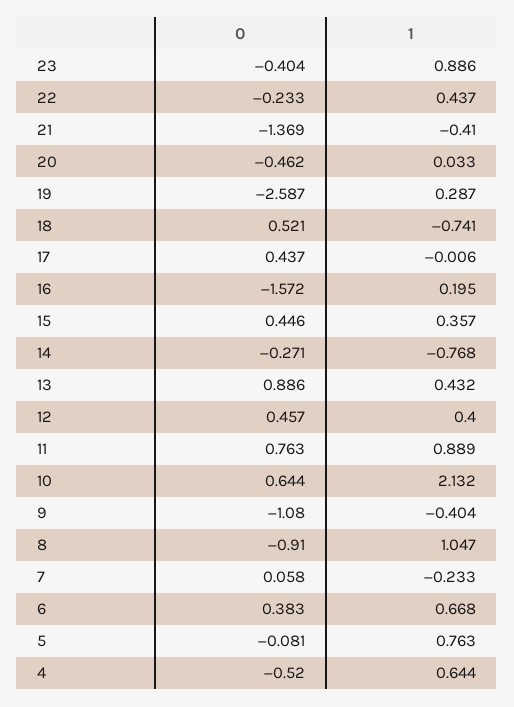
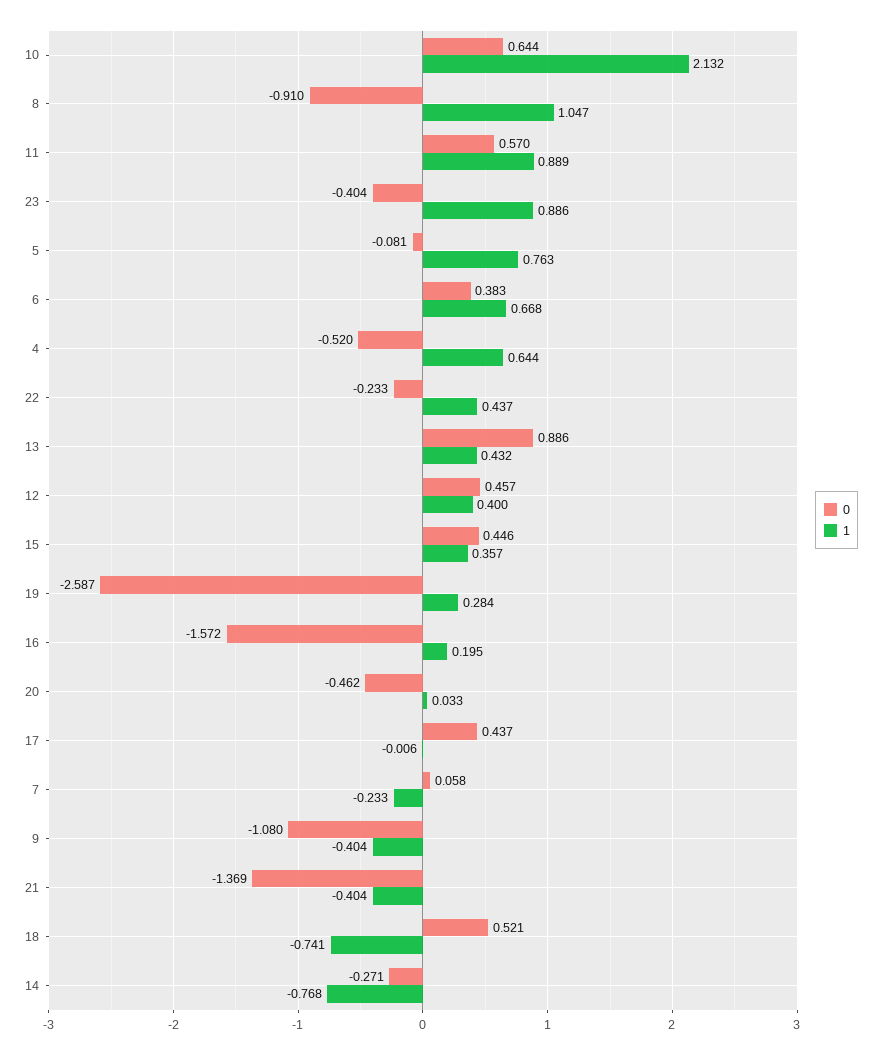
  {
    "0": {
      "23": -0.404,
      "22": -0.233,
      "21": -1.369,
      "20": -0.462,
      "19": -2.587,
      "18": 0.521,
      "17": 0.437,
      "16": -1.572,
      "15": 0.446,
      "14": -0.271,
      "13": 0.886,
      "12": 0.457,
-     "11": 0.763,
+     "11": 0.57,
      "10": 0.644,
      "9": -1.08,
      "8": -0.91,
      "7": 0.058,
      "6": 0.383,
      "5": -0.081,
      "4": -0.52
    },
    "1": {
      "23": 0.886,
      "22": 0.437,
-     "21": -0.41,
+     "21": -0.404,
      "20": 0.033,
-     "19": 0.287,
+     "19": 0.284,
      "18": -0.741,
      "17": -0.006,
      "16": 0.195,
      "15": 0.357,
      "14": -0.768,
      "13": 0.432,
      "12": 0.4,
      "11": 0.889,
      "10": 2.132,
      "9": -0.404,
      "8": 1.047,
      "7": -0.233,
      "6": 0.668,
      "5": 0.763,
      "4": 0.644
    }
  }

